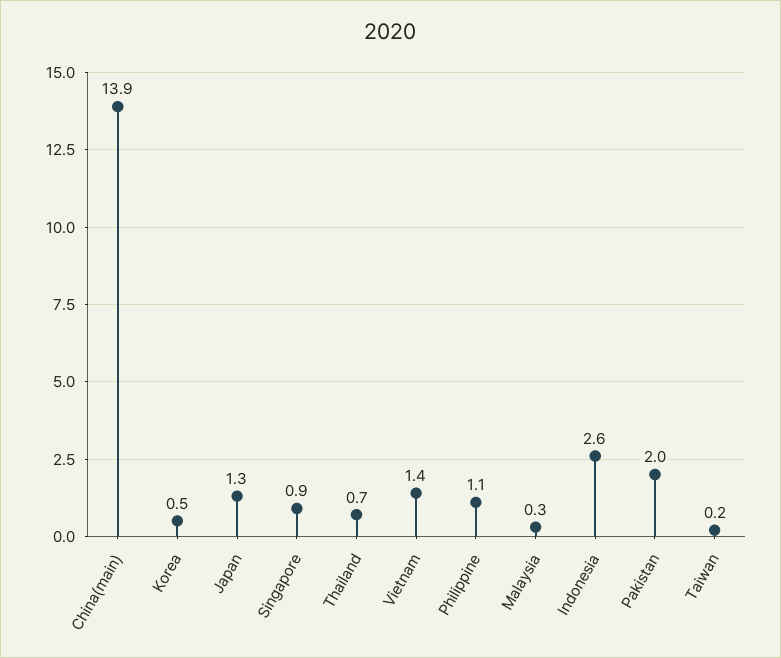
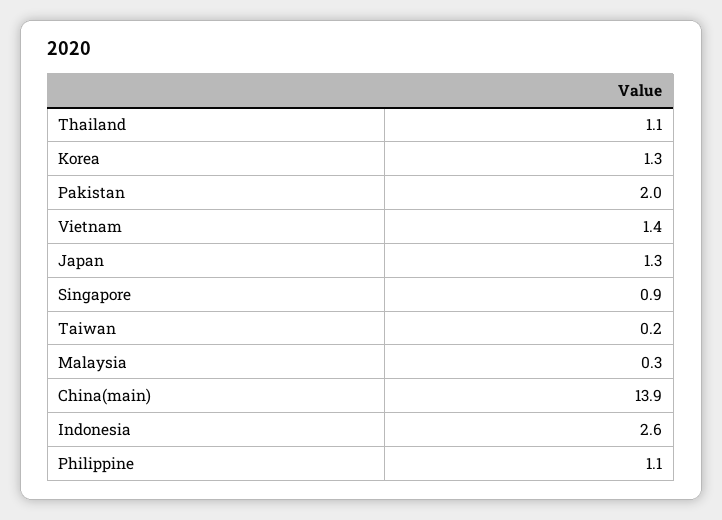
  {
    "China(main)": 13.9,
-   "Korea": 0.5,
+   "Korea": 1.3,
    "Japan": 1.3,
    "Singapore": 0.9,
-   "Thailand": 0.7,
+   "Thailand": 1.1,
    "Vietnam": 1.4,
    "Philippine": 1.1,
    "Malaysia": 0.3,
    "Indonesia": 2.6,
    "Pakistan": 2,
    "Taiwan": 0.2
  }

